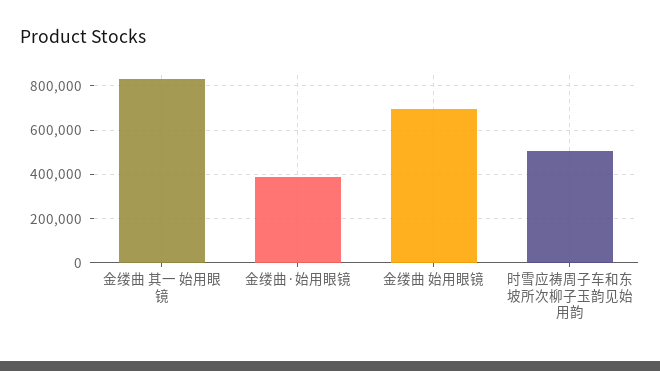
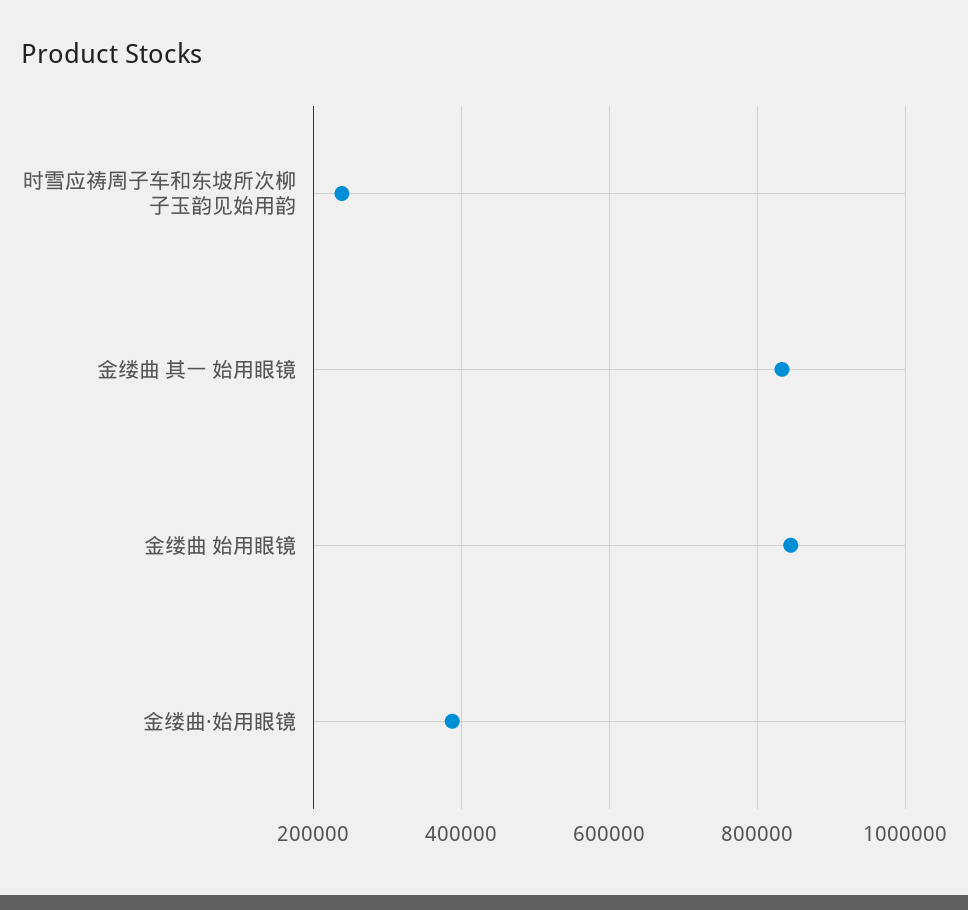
  {
    "金缕曲 其一 始用眼镜": 840000,
    "金缕曲·始用眼镜": 380000,
-   "金缕曲 始用眼镜": 700000,
+   "金缕曲 始用眼镜": 840000,
-   "时雪应祷周子车和东坡所次柳子玉韵见始用韵": 500000
+   "时雪应祷周子车和东坡所次柳子玉韵见始用韵": 240000
  }

